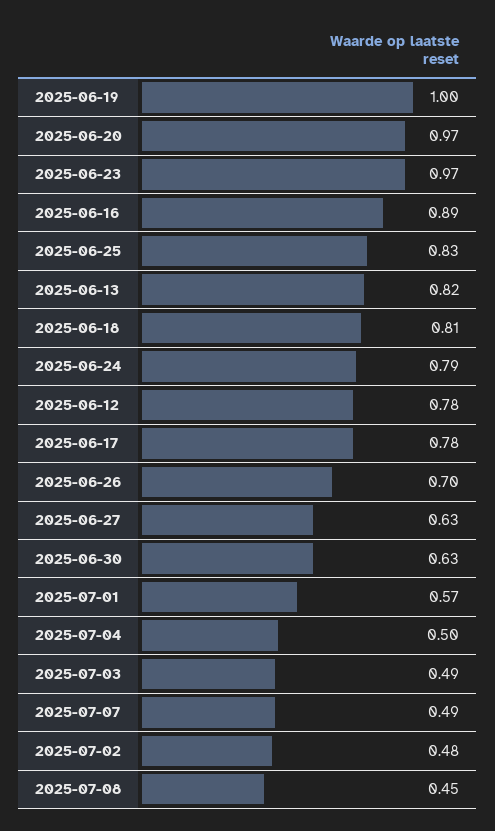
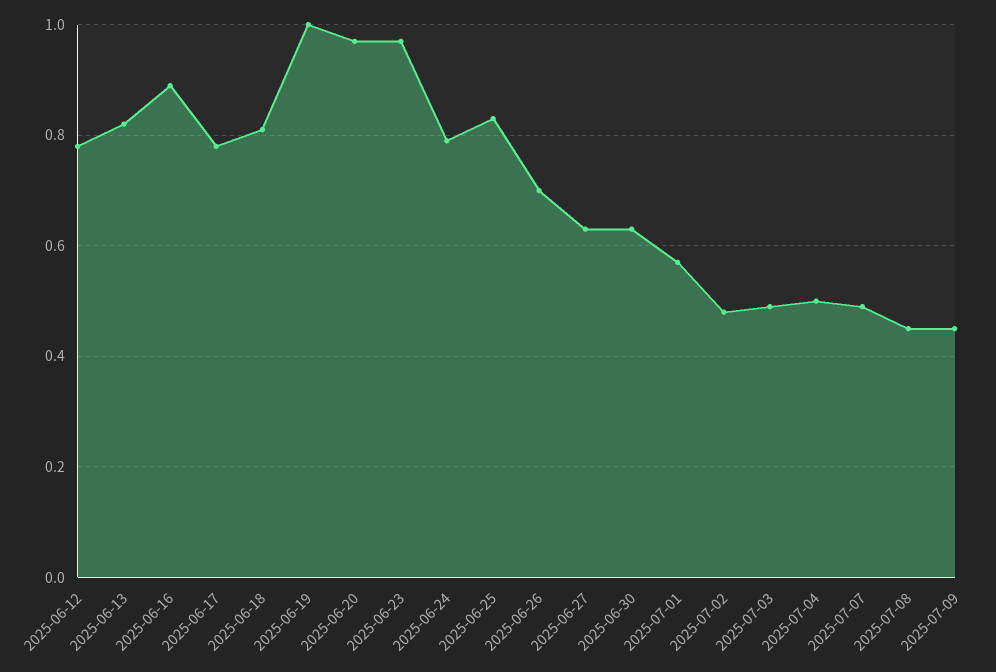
  {
    "2025-06-19": 1,
    "2025-06-20": 0.97,
    "2025-06-23": 0.97,
    "2025-06-16": 0.89,
    "2025-06-25": 0.83,
    "2025-06-13": 0.82,
    "2025-06-18": 0.81,
    "2025-06-24": 0.79,
    "2025-06-12": 0.78,
    "2025-06-17": 0.78,
    "2025-06-26": 0.7,
    "2025-06-27": 0.63,
    "2025-06-30": 0.63,
    "2025-07-01": 0.57,
    "2025-07-04": 0.5,
    "2025-07-03": 0.49,
    "2025-07-07": 0.49,
    "2025-07-02": 0.48,
-   "2025-07-08": 0.45
+   "2025-07-08": 0.45,
+   "2025-07-09": 0.45
  }

